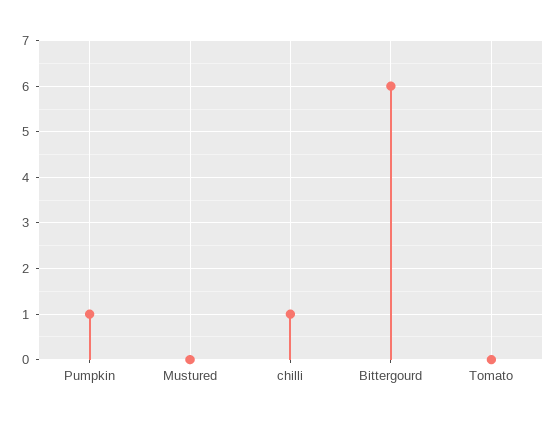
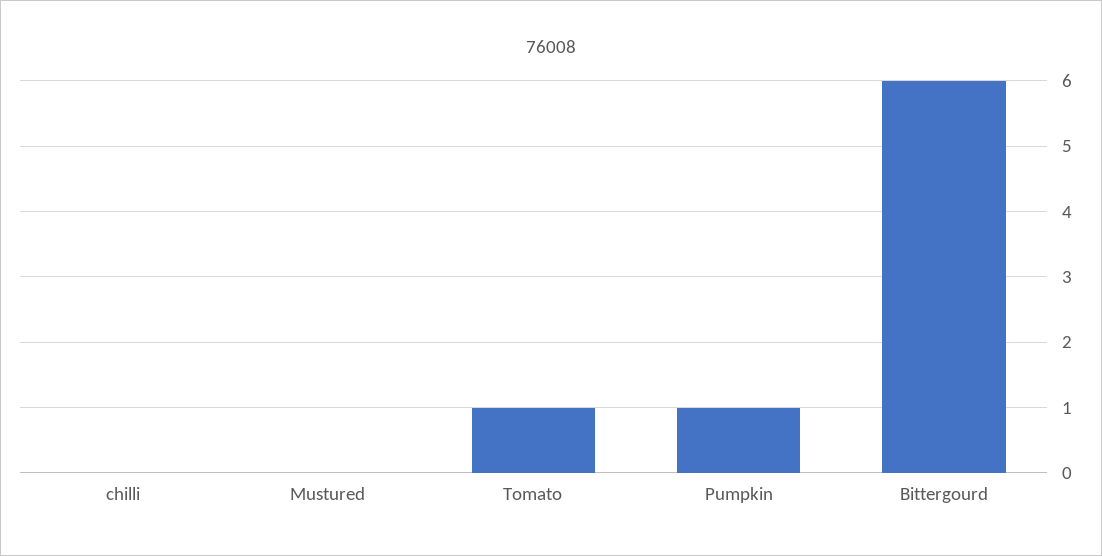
  {
    "Pumpkin": 1,
    "Mustured": 0,
-   "chilli": 1,
+   "chilli": 0,
    "Bittergourd": 6,
-   "Tomato": 0
+   "Tomato": 1
  }

